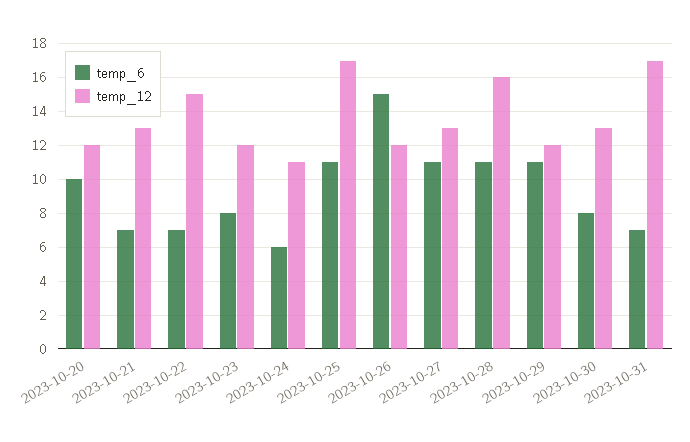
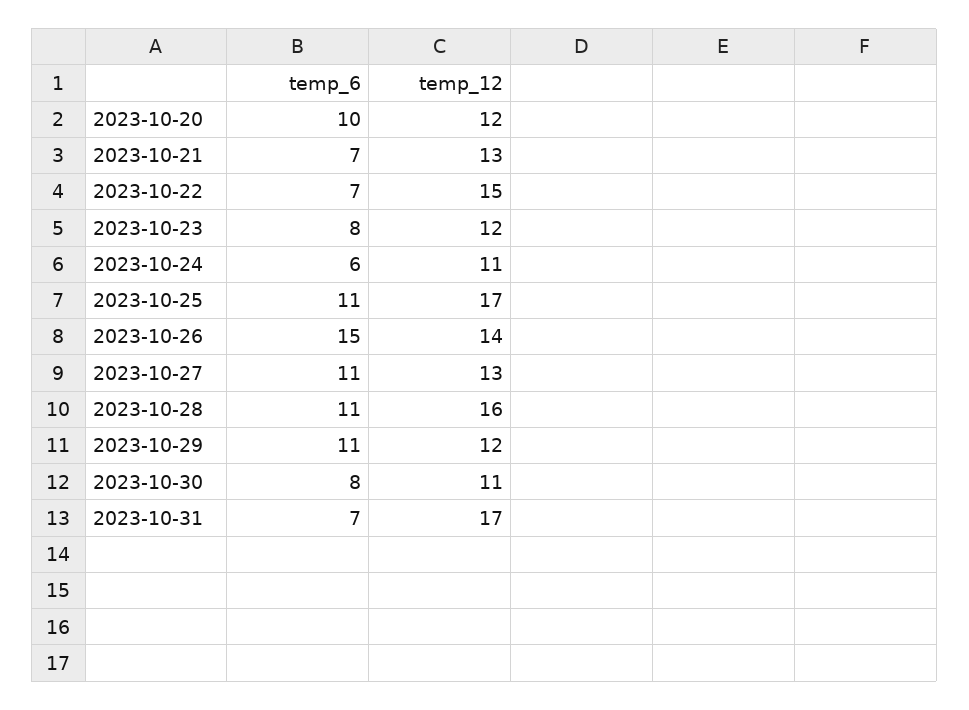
  {
    "temp_6": {
      "2023-10-20": 10,
      "2023-10-21": 7,
      "2023-10-22": 7,
      "2023-10-23": 8,
      "2023-10-24": 6,
      "2023-10-25": 11,
      "2023-10-26": 15,
      "2023-10-27": 11,
      "2023-10-28": 11,
      "2023-10-29": 11,
      "2023-10-30": 8,
      "2023-10-31": 7
    },
    "temp_12": {
      "2023-10-20": 12,
      "2023-10-21": 13,
      "2023-10-22": 15,
      "2023-10-23": 12,
      "2023-10-24": 11,
      "2023-10-25": 17,
-     "2023-10-26": 12,
+     "2023-10-26": 14,
      "2023-10-27": 13,
      "2023-10-28": 16,
      "2023-10-29": 12,
-     "2023-10-30": 13,
+     "2023-10-30": 11,
      "2023-10-31": 17
    }
  }

